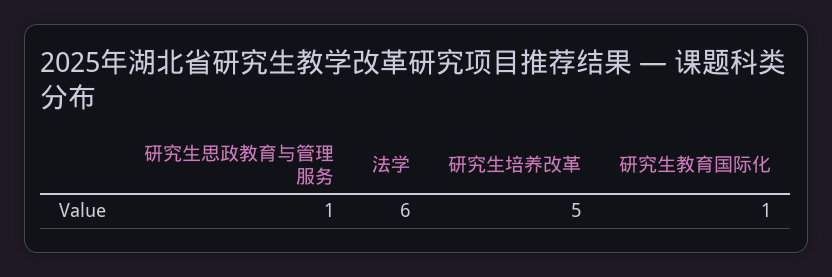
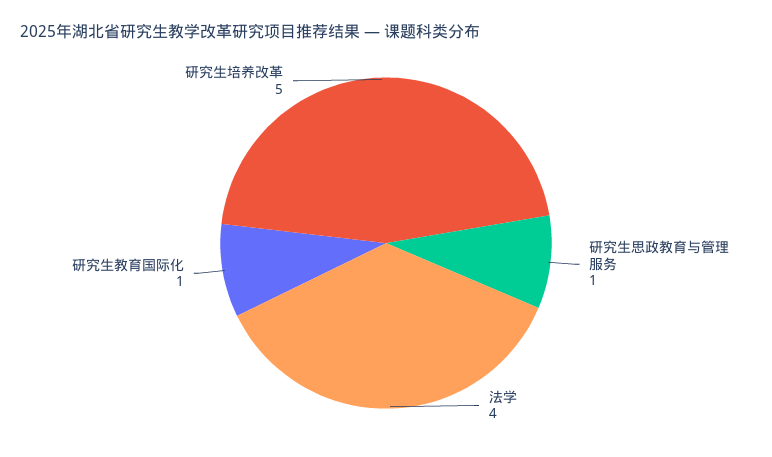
  {
    "研究生思政教育与管理服务": 1,
-   "法学": 6,
+   "法学": 4,
    "研究生培养改革": 5,
    "研究生教育国际化": 1
  }

